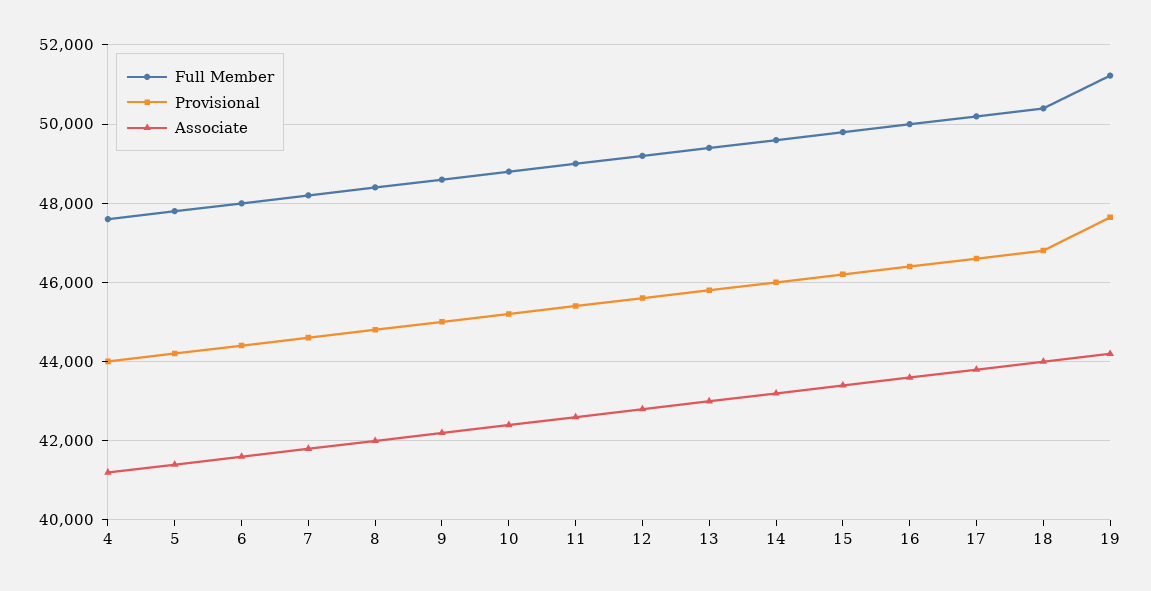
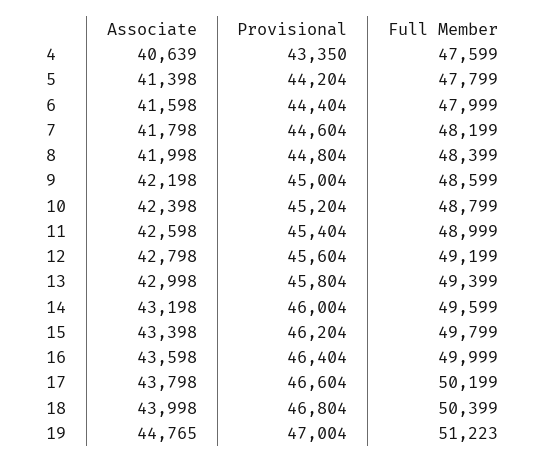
  {
    "Full Member": {
      "4": 47599,
      "5": 47799,
      "6": 47999,
      "7": 48199,
      "8": 48399,
      "9": 48599,
      "10": 48799,
      "11": 48999,
      "12": 49199,
      "13": 49399,
      "14": 49599,
      "15": 49799,
      "16": 49999,
      "17": 50199,
      "18": 50399,
      "19": 51223
    },
    "Provisional": {
-     "4": 44000,
+     "4": 43350,
      "5": 44204,
      "6": 44404,
      "7": 44604,
      "8": 44804,
      "9": 45004,
      "10": 45204,
      "11": 45404,
      "12": 45604,
      "13": 45804,
      "14": 46004,
      "15": 46204,
      "16": 46404,
      "17": 46604,
      "18": 46804,
-     "19": 47600
+     "19": 47004
    },
    "Associate": {
-     "4": 41200,
+     "4": 40639,
      "5": 41398,
      "6": 41598,
      "7": 41798,
      "8": 41998,
      "9": 42198,
      "10": 42398,
      "11": 42598,
      "12": 42798,
      "13": 42998,
      "14": 43198,
      "15": 43398,
      "16": 43598,
      "17": 43798,
      "18": 43998,
-     "19": 44200
+     "19": 44765
    }
  }

